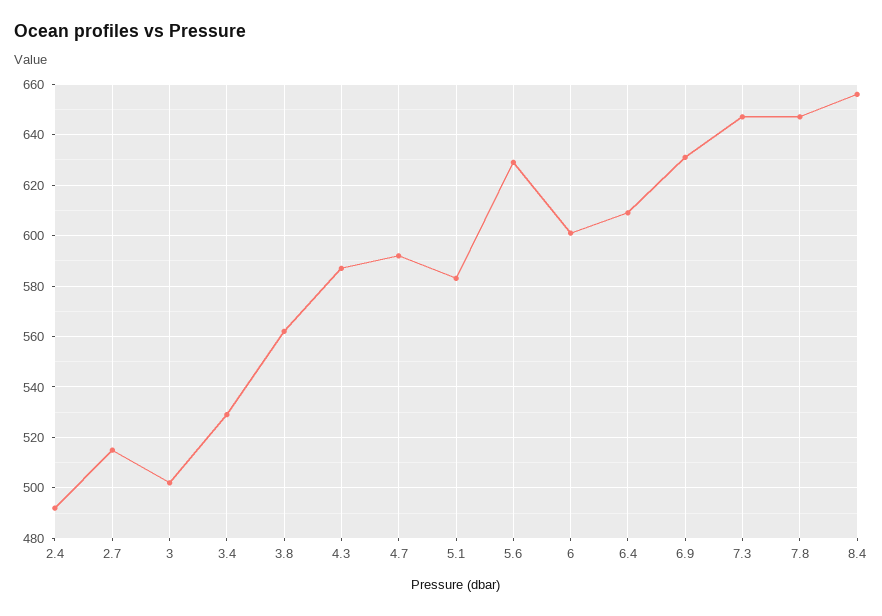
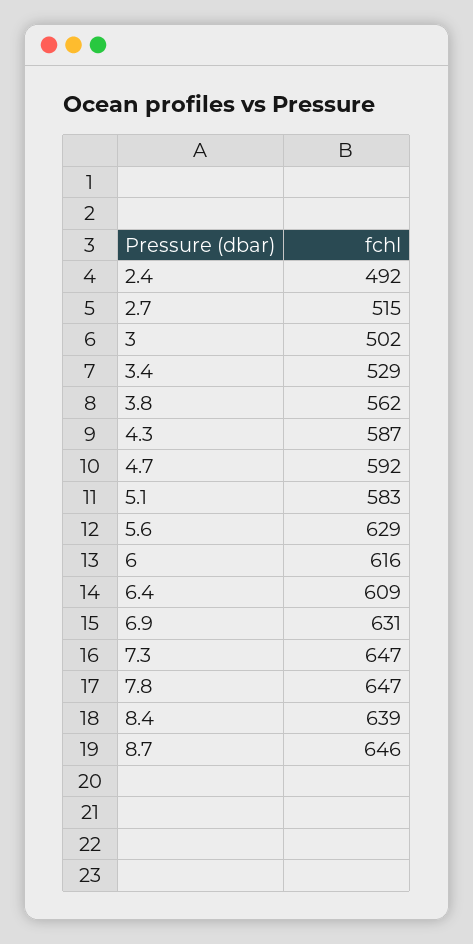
  {
    "2.4": 492,
    "2.7": 515,
    "3": 502,
    "3.4": 529,
    "3.8": 562,
    "4.3": 587,
    "4.7": 592,
    "5.1": 583,
    "5.6": 629,
-   "6": 600,
+   "6": 616,
    "6.4": 609,
    "6.9": 631,
    "7.3": 647,
    "7.8": 647,
-   "8.4": 655
+   "8.4": 639,
+   "8.7": 646
  }

